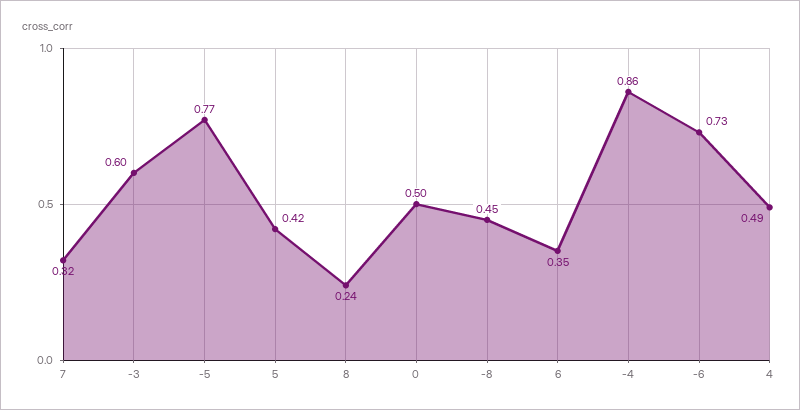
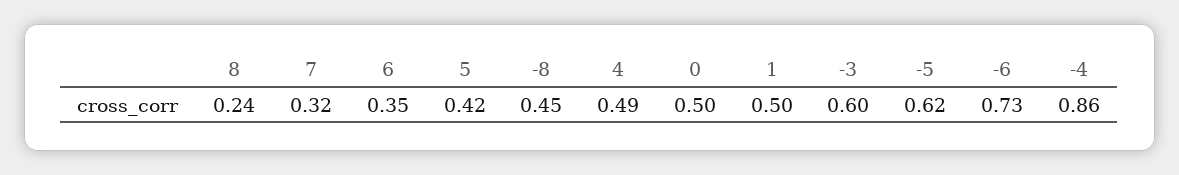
  {
    "7": 0.32,
    "-3": 0.6,
-   "-5": 0.77,
+   "-5": 0.62,
    "5": 0.42,
    "8": 0.24,
    "0": 0.5,
    "-8": 0.45,
    "6": 0.35,
    "-4": 0.86,
    "-6": 0.73,
-   "4": 0.49
+   "4": 0.49,
+   "1": 0.5
  }

